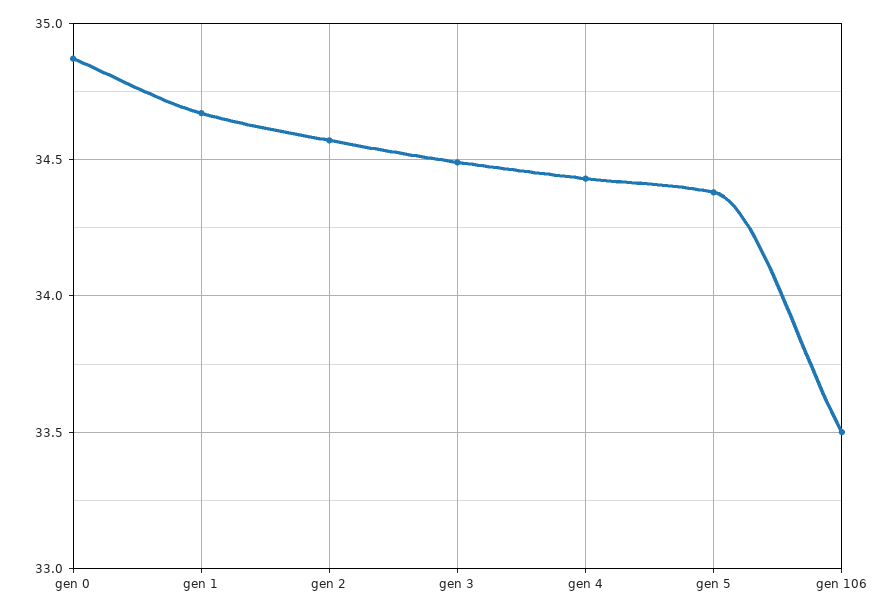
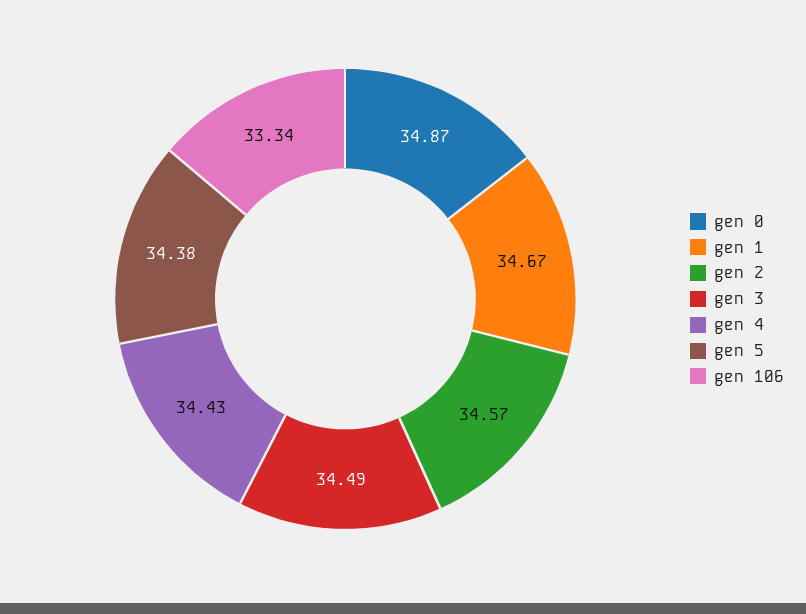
  {
    "gen 0": 34.87,
    "gen 1": 34.67,
    "gen 2": 34.57,
    "gen 3": 34.49,
    "gen 4": 34.43,
    "gen 5": 34.38,
-   "gen 106": 33.5
+   "gen 106": 33.34
  }

